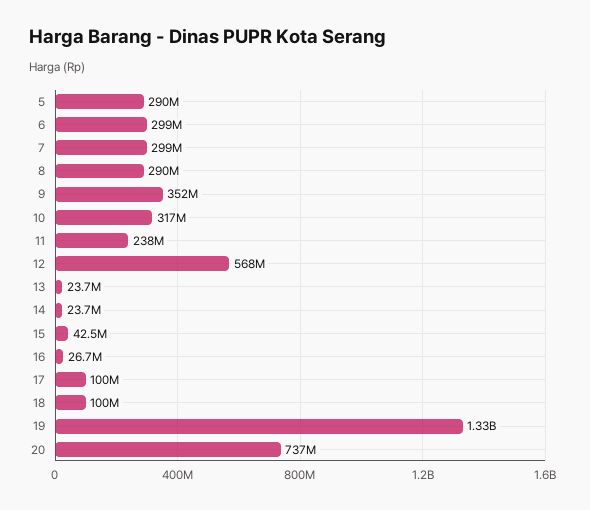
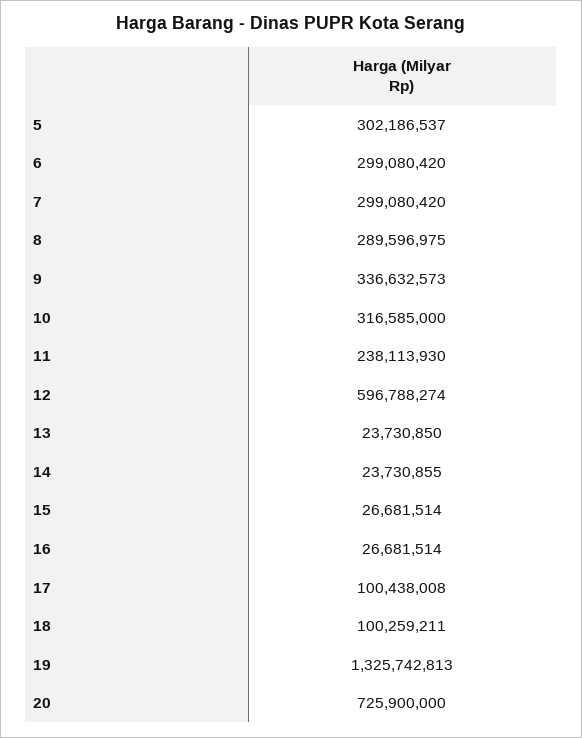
  {
-   "5": 290000000,
+   "5": 302186537,
    "6": 299080420,
    "7": 299080420,
    "8": 289596975,
-   "9": 352000000,
+   "9": 336632573,
    "10": 316585000,
    "11": 238113930,
-   "12": 568000000,
+   "12": 596788274,
    "13": 23730850,
    "14": 23730855,
-   "15": 42500000,
+   "15": 26681514,
    "16": 26681514,
    "17": 100438008,
    "18": 100259211,
    "19": 1325742813,
-   "20": 737000000
+   "20": 725900000
  }

